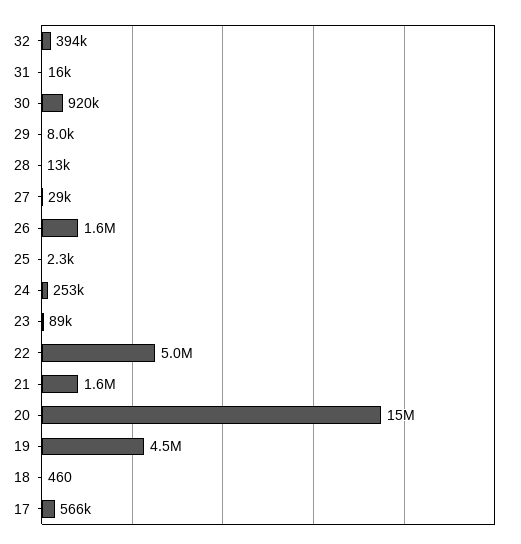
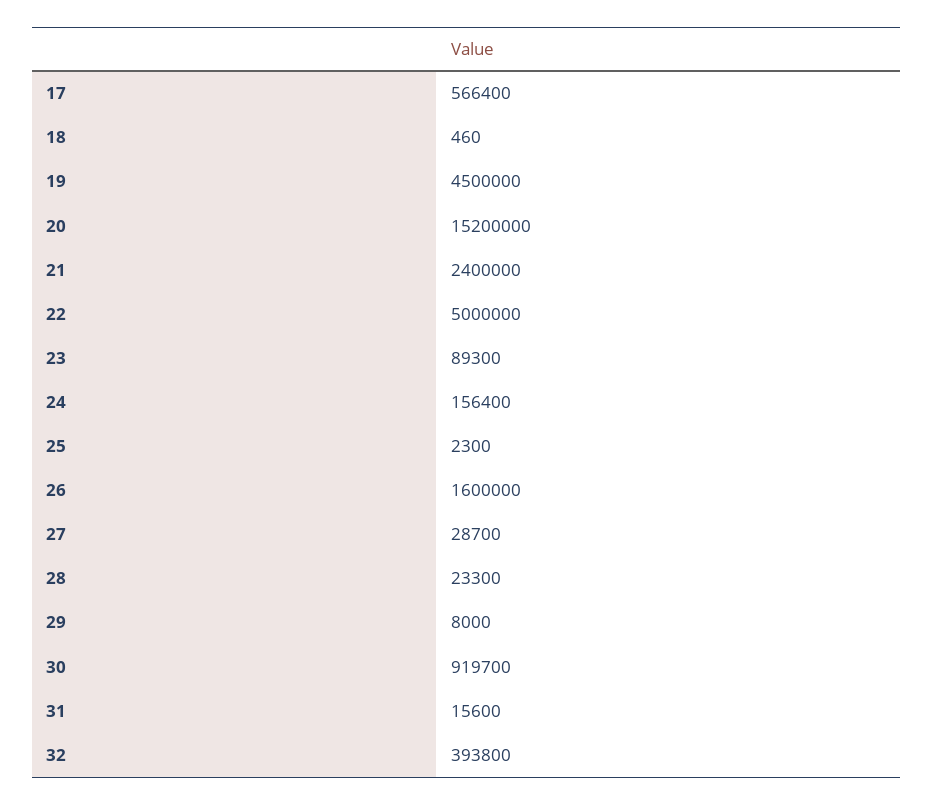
  {
    "32": 393800,
    "31": 15600,
    "30": 919700,
    "29": 8000,
-   "28": 13000,
+   "28": 23300,
    "27": 28700,
    "26": 1600000,
    "25": 2300,
-   "24": 253000,
+   "24": 156400,
    "23": 89300,
    "22": 5000000,
-   "21": 1600000,
+   "21": 2400000,
    "20": 15200000,
    "19": 4500000,
    "18": 460,
    "17": 566400
  }

